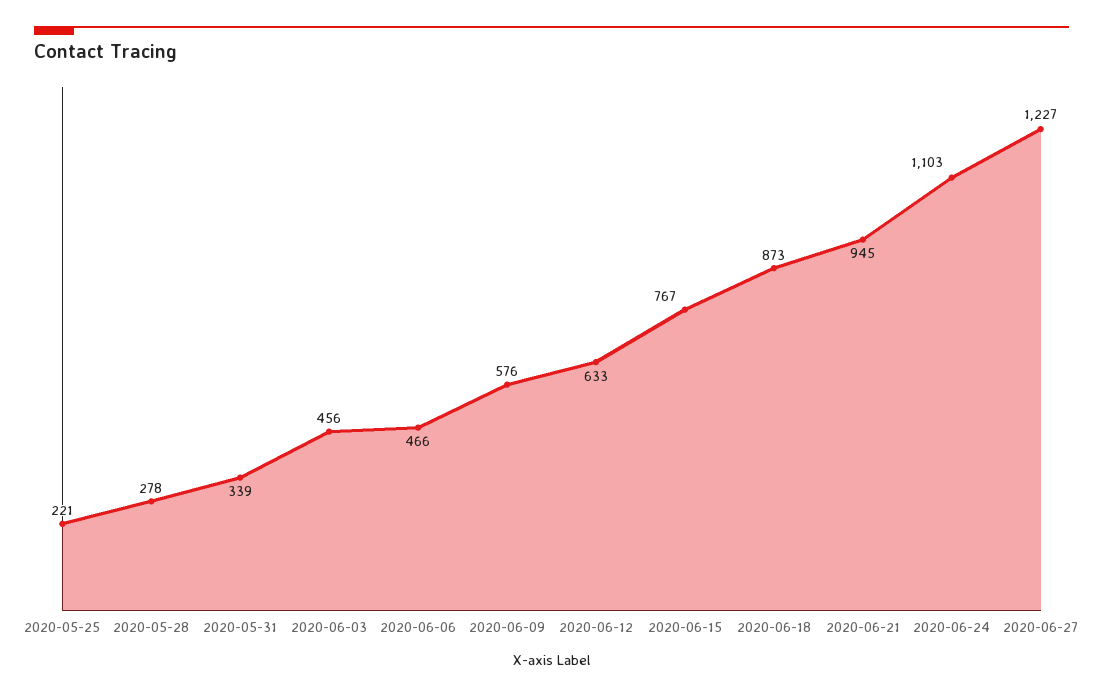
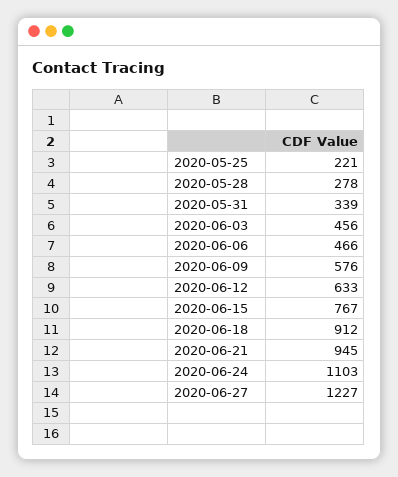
  {
    "2020-05-25": 221,
    "2020-05-28": 278,
    "2020-05-31": 339,
    "2020-06-03": 456,
    "2020-06-06": 466,
    "2020-06-09": 576,
    "2020-06-12": 633,
    "2020-06-15": 767,
-   "2020-06-18": 873,
+   "2020-06-18": 912,
    "2020-06-21": 945,
    "2020-06-24": 1103,
    "2020-06-27": 1227
  }

